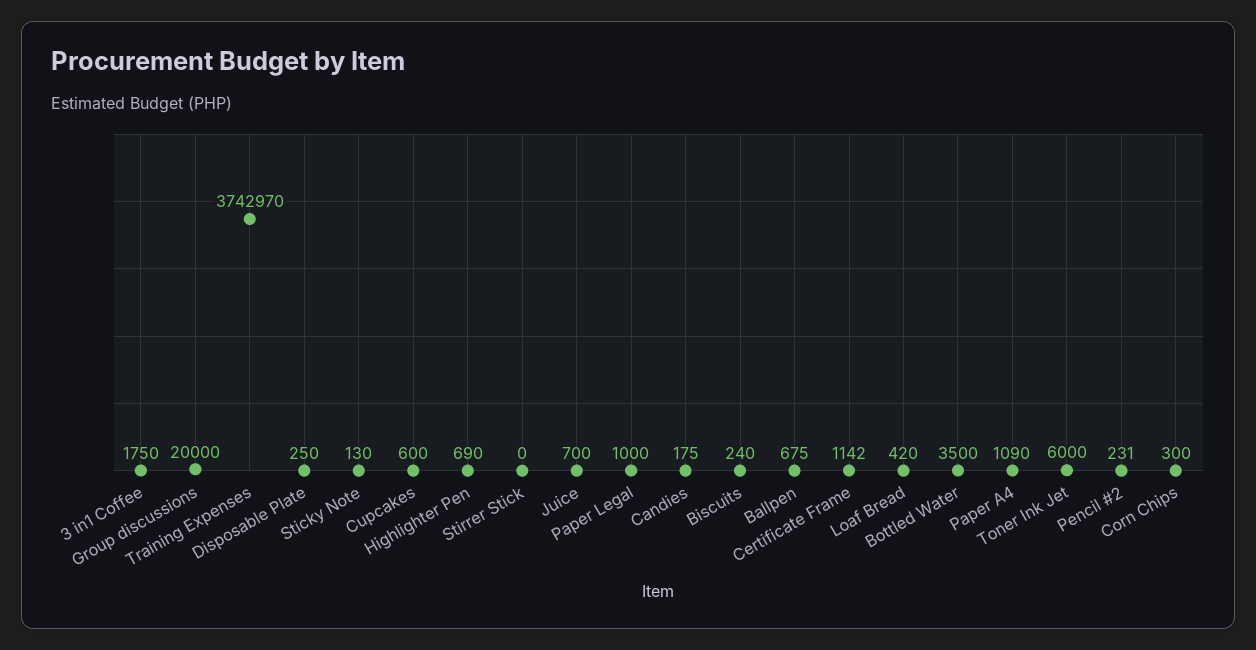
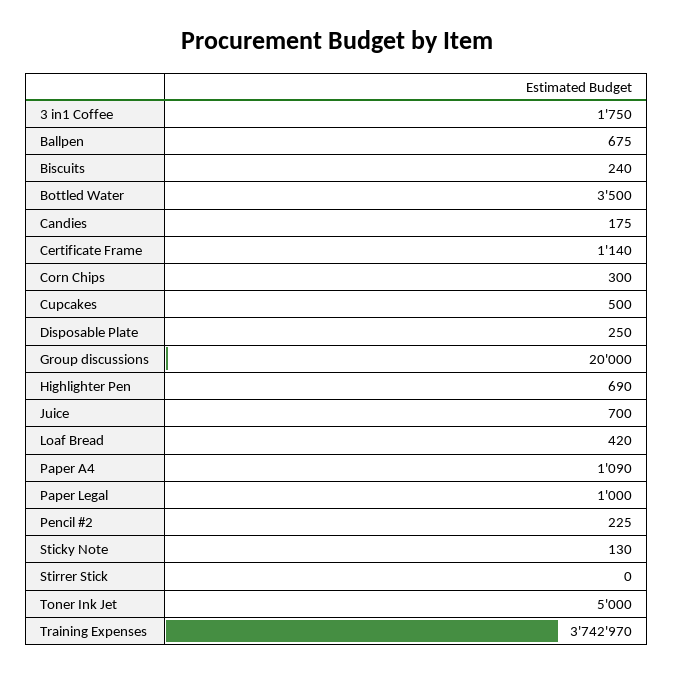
  {
    "3 in1 Coffee": 1750,
    "Group discussions": 20000,
    "Training Expenses": 3742970,
    "Disposable Plate": 250,
    "Sticky Note": 130,
-   "Cupcakes": 600,
+   "Cupcakes": 500,
    "Highlighter Pen": 690,
    "Stirrer Stick": 0,
    "Juice": 700,
    "Paper Legal": 1000,
    "Candies": 175,
    "Biscuits": 240,
    "Ballpen": 675,
-   "Certificate Frame": 1142,
+   "Certificate Frame": 1140,
    "Loaf Bread": 420,
    "Bottled Water": 3500,
    "Paper A4": 1090,
-   "Toner Ink Jet": 6000,
+   "Toner Ink Jet": 5000,
-   "Pencil #2": 231,
+   "Pencil #2": 225,
    "Corn Chips": 300
  }

